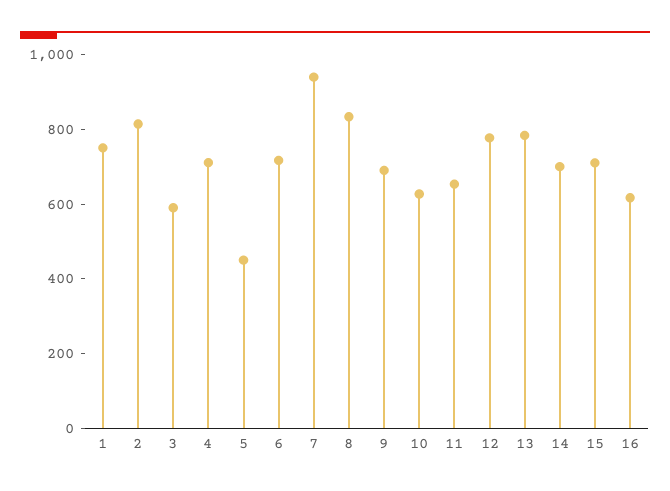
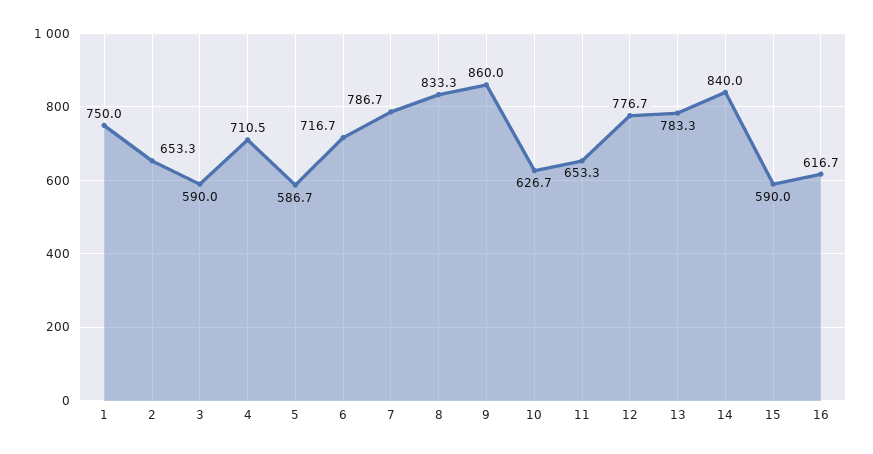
  {
    "1": 750,
-   "2": 800,
+   "2": 653.3,
    "3": 590,
    "4": 710.5,
-   "5": 450,
+   "5": 586.7,
    "6": 716.7,
-   "7": 950,
+   "7": 786.7,
    "8": 833.3,
-   "9": 700,
+   "9": 860,
    "10": 626.7,
    "11": 653.3,
    "12": 776.7,
    "13": 783.3,
-   "14": 700,
+   "14": 840,
-   "15": 700,
+   "15": 590,
    "16": 616.7
  }

